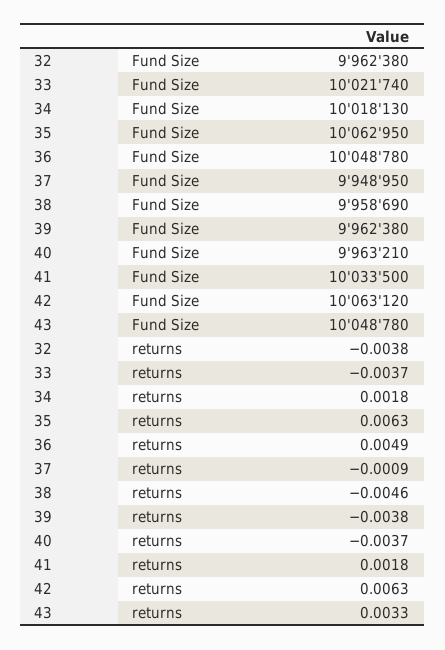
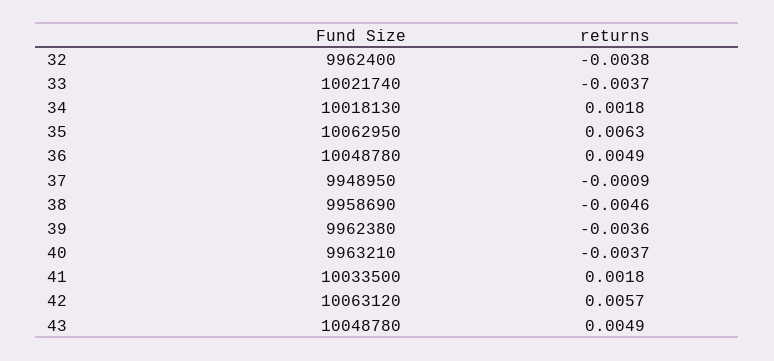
  {
    "32": {
-     "Fund Size": 9962380,
+     "Fund Size": 9962400,
      "returns": -0.0038
    },
    "33": {
      "Fund Size": 10021740,
      "returns": -0.0037
    },
    "34": {
      "Fund Size": 10018130,
      "returns": 0.0018
    },
    "35": {
      "Fund Size": 10062950,
      "returns": 0.0063
    },
    "36": {
      "Fund Size": 10048780,
      "returns": 0.0049
    },
    "37": {
      "Fund Size": 9948950,
      "returns": -0.0009
    },
    "38": {
      "Fund Size": 9958690,
      "returns": -0.0046
    },
    "39": {
      "Fund Size": 9962380,
-     "returns": -0.0038
+     "returns": -0.0036
    },
    "40": {
      "Fund Size": 9963210,
      "returns": -0.0037
    },
    "41": {
      "Fund Size": 10033500,
      "returns": 0.0018
    },
    "42": {
      "Fund Size": 10063120,
-     "returns": 0.0063
+     "returns": 0.0057
    },
    "43": {
      "Fund Size": 10048780,
-     "returns": 0.0033
+     "returns": 0.0049
    }
  }

